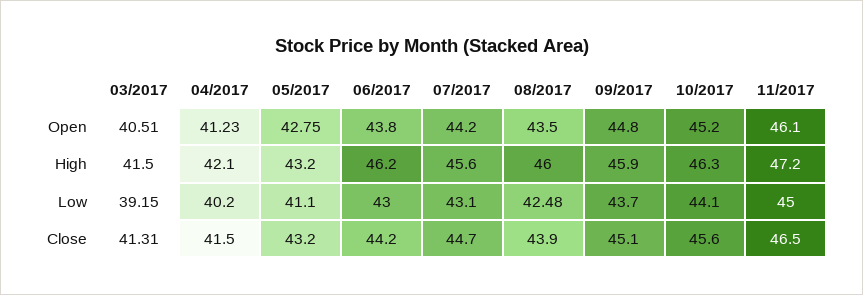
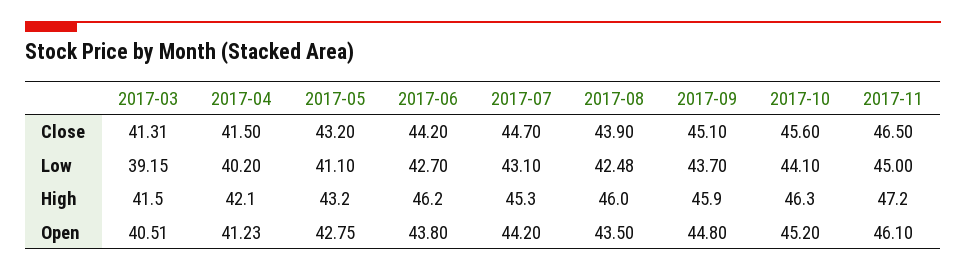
  {
    "03/2017": {
      "Open": 40.51,
      "High": 41.5,
      "Low": 39.15,
      "Close": 41.31
    },
    "04/2017": {
      "Open": 41.23,
      "High": 42.1,
      "Low": 40.2,
      "Close": 41.5
    },
    "05/2017": {
      "Open": 42.75,
      "High": 43.2,
      "Low": 41.1,
      "Close": 43.2
    },
    "06/2017": {
      "Open": 43.8,
      "High": 46.2,
-     "Low": 43,
+     "Low": 42.7,
      "Close": 44.2
    },
    "07/2017": {
      "Open": 44.2,
-     "High": 45.6,
+     "High": 45.3,
      "Low": 43.1,
      "Close": 44.7
    },
    "08/2017": {
      "Open": 43.5,
      "High": 46,
      "Low": 42.48,
      "Close": 43.9
    },
    "09/2017": {
      "Open": 44.8,
      "High": 45.9,
      "Low": 43.7,
      "Close": 45.1
    },
    "10/2017": {
      "Open": 45.2,
      "High": 46.3,
      "Low": 44.1,
      "Close": 45.6
    },
    "11/2017": {
      "Open": 46.1,
      "High": 47.2,
      "Low": 45,
      "Close": 46.5
    }
  }

